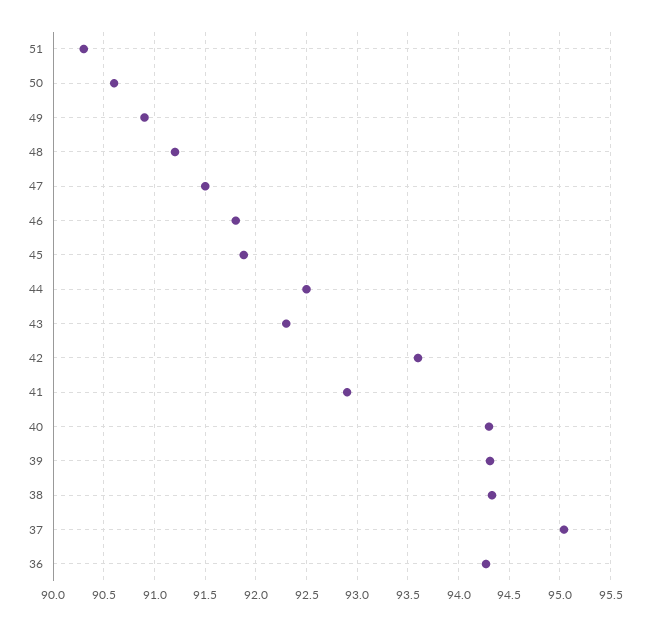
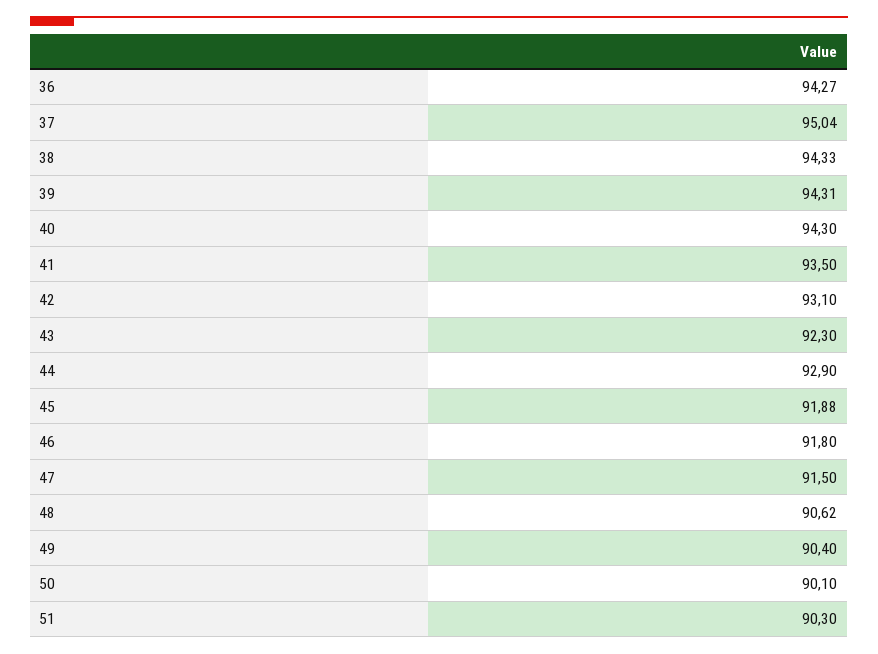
  {
    "51": 90.3,
-   "50": 90.6,
+   "50": 90.1,
-   "49": 90.9,
+   "49": 90.4,
-   "48": 91.2,
+   "48": 90.62,
    "47": 91.5,
    "46": 91.8,
    "45": 91.88,
-   "44": 92.5,
+   "44": 92.9,
    "43": 92.3,
-   "42": 93.6,
+   "42": 93.1,
-   "41": 92.9,
+   "41": 93.5,
    "40": 94.3,
    "39": 94.31,
    "38": 94.33,
    "37": 95.04,
    "36": 94.27
  }

